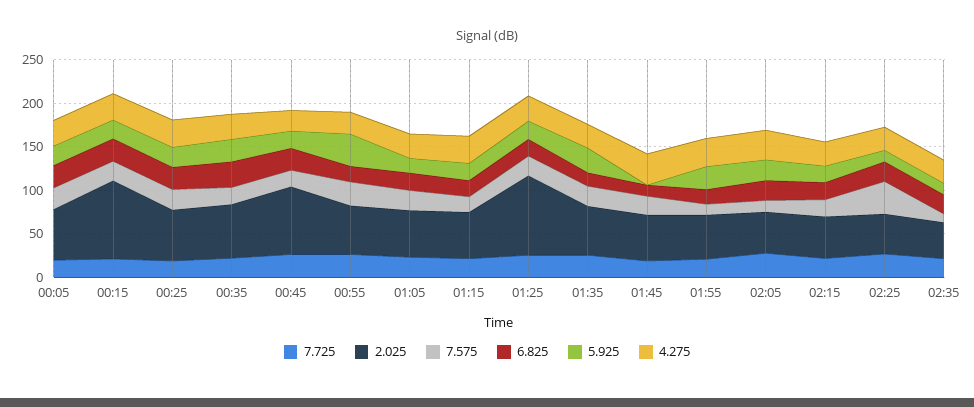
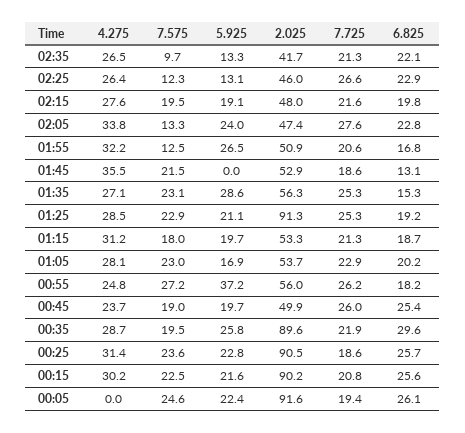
  {
    "7.725": {
      "00:05": 19.4,
      "00:15": 20.8,
      "00:25": 18.6,
      "00:35": 21.9,
      "00:45": 26,
      "00:55": 26.2,
      "01:05": 22.9,
      "01:15": 21.3,
      "01:25": 25.3,
      "01:35": 25.3,
      "01:45": 18.6,
      "01:55": 20.6,
      "02:05": 27.6,
      "02:15": 21.6,
      "02:25": 26.6,
      "02:35": 21.3
    },
    "2.025": {
-     "00:05": 60,
+     "00:05": 91.6,
      "00:15": 90.2,
-     "00:25": 60,
+     "00:25": 90.5,
-     "00:35": 60,
+     "00:35": 89.6,
-     "00:45": 80,
+     "00:45": 49.9,
      "00:55": 56,
      "01:05": 53.7,
      "01:15": 53.3,
      "01:25": 91.3,
      "01:35": 56.3,
      "01:45": 52.9,
      "01:55": 50.9,
      "02:05": 47.4,
      "02:15": 48,
      "02:25": 46,
      "02:35": 41.7
    },
    "7.575": {
      "00:05": 24.6,
      "00:15": 22.5,
      "00:25": 23.6,
      "00:35": 19.5,
      "00:45": 19,
      "00:55": 27.2,
      "01:05": 23,
      "01:15": 18,
      "01:25": 22.9,
      "01:35": 23.1,
      "01:45": 21.5,
      "01:55": 12.5,
      "02:05": 13.3,
      "02:15": 19.5,
-     "02:25": 40,
+     "02:25": 12.3,
      "02:35": 9.7
    },
    "6.825": {
      "00:05": 26.1,
      "00:15": 25.6,
      "00:25": 25.7,
      "00:35": 29.6,
      "00:45": 25.4,
      "00:55": 18.2,
      "01:05": 20.2,
      "01:15": 18.7,
      "01:25": 19.2,
      "01:35": 15.3,
      "01:45": 13.1,
      "01:55": 16.8,
      "02:05": 22.8,
      "02:15": 19.8,
      "02:25": 22.9,
      "02:35": 22.1
    },
    "5.925": {
      "00:05": 22.4,
      "00:15": 21.6,
      "00:25": 22.8,
      "00:35": 25.8,
      "00:45": 19.7,
      "00:55": 37.2,
      "01:05": 16.9,
      "01:15": 19.7,
      "01:25": 21.1,
      "01:35": 28.6,
      "01:45": 0,
      "01:55": 26.5,
      "02:05": 24,
      "02:15": 19.1,
      "02:25": 13.1,
      "02:35": 13.3
    },
    "4.275": {
-     "00:05": 30,
+     "00:05": 0,
      "00:15": 30.2,
      "00:25": 31.4,
      "00:35": 28.7,
      "00:45": 23.7,
      "00:55": 24.8,
      "01:05": 28.1,
      "01:15": 31.2,
      "01:25": 28.5,
      "01:35": 27.1,
      "01:45": 35.5,
      "01:55": 32.2,
      "02:05": 33.8,
      "02:15": 27.6,
      "02:25": 26.4,
      "02:35": 26.5
    }
  }

